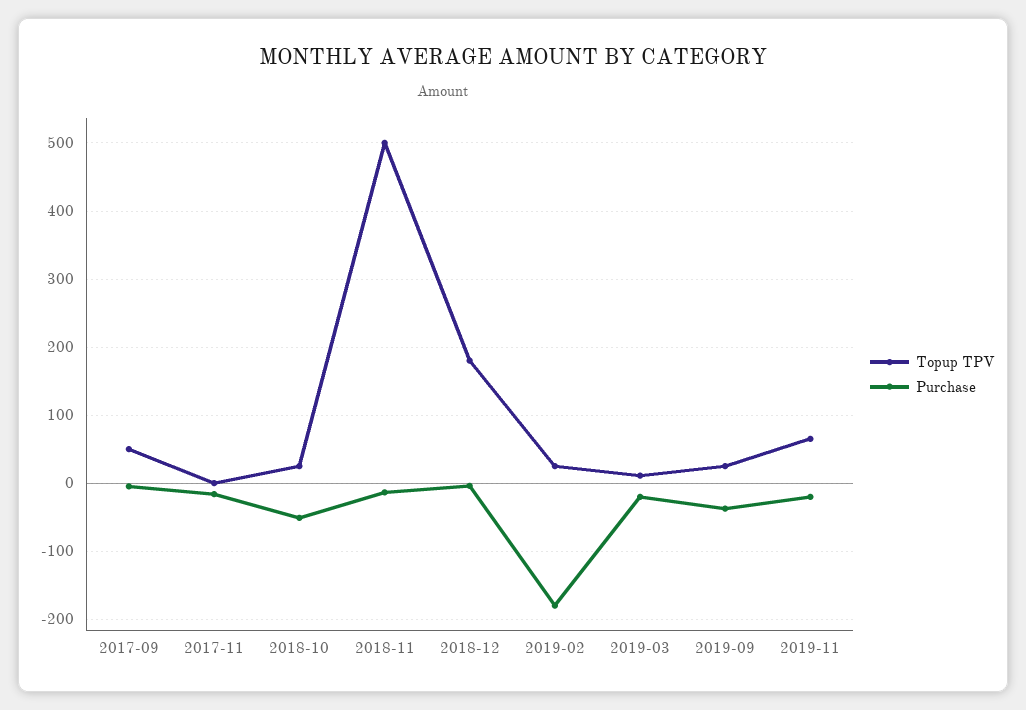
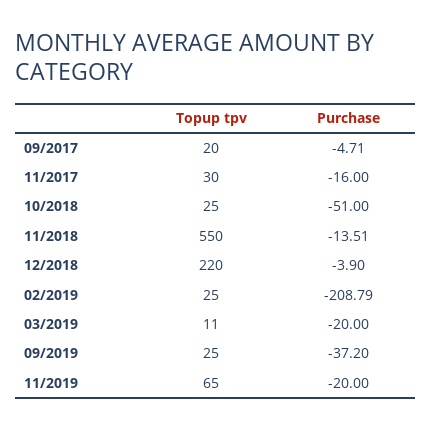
  {
    "Topup TPV": {
-     "2017-09": 50,
+     "2017-09": 20,
-     "2017-11": 0,
+     "2017-11": 30,
      "2018-10": 25,
-     "2018-11": 500,
+     "2018-11": 550,
-     "2018-12": 180,
+     "2018-12": 220,
      "2019-02": 25,
      "2019-03": 11,
      "2019-09": 25,
      "2019-11": 65
    },
    "Purchase": {
      "2017-09": -4.71,
      "2017-11": -16,
      "2018-10": -51,
      "2018-11": -13.51,
      "2018-12": -3.9,
-     "2019-02": -180,
+     "2019-02": -208.79,
      "2019-03": -20,
      "2019-09": -37.2,
      "2019-11": -20
    }
  }

